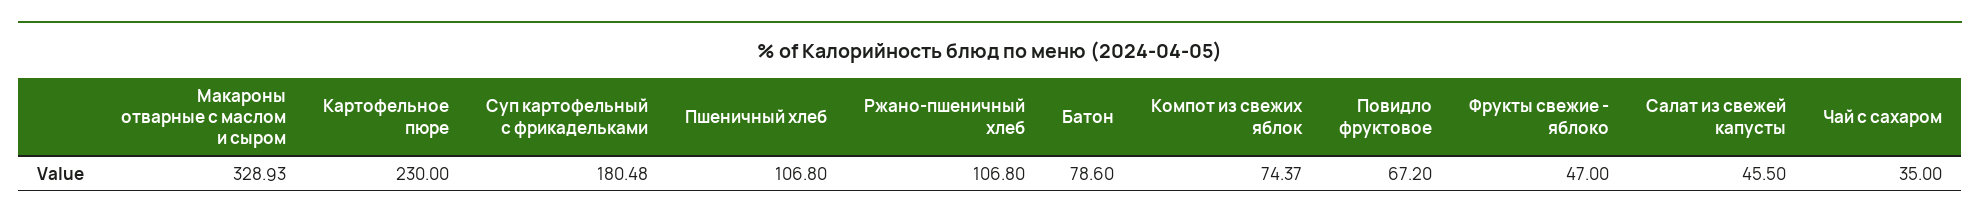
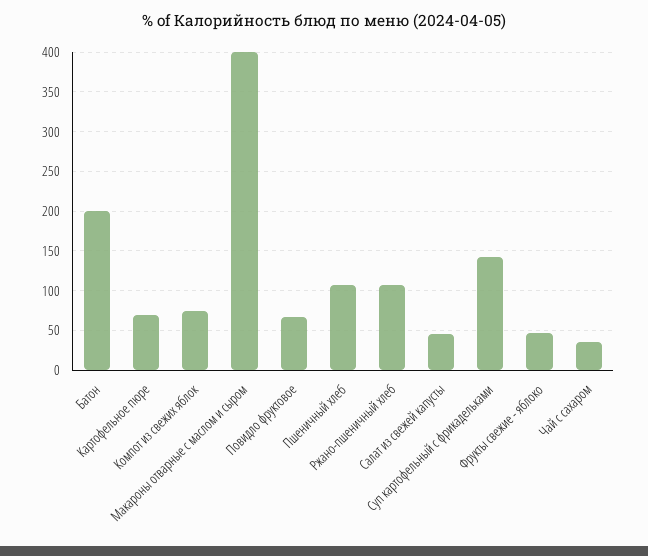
  {
-   "Макароны отварные с маслом и сыром": 328.93,
+   "Макароны отварные с маслом и сыром": 400,
-   "Картофельное пюре": 230,
+   "Картофельное пюре": 70,
-   "Суп картофельный с фрикадельками": 180.48,
+   "Суп картофельный с фрикадельками": 140,
    "Пшеничный хлеб": 106.8,
    "Ржано-пшеничный хлеб": 106.8,
-   "Батон": 78.6,
+   "Батон": 200,
    "Компот из свежих яблок": 74.37,
    "Повидло фруктовое": 67.2,
    "Фрукты свежие - яблоко": 47,
    "Салат из свежей капусты": 45.5,
    "Чай с сахаром": 35
  }

